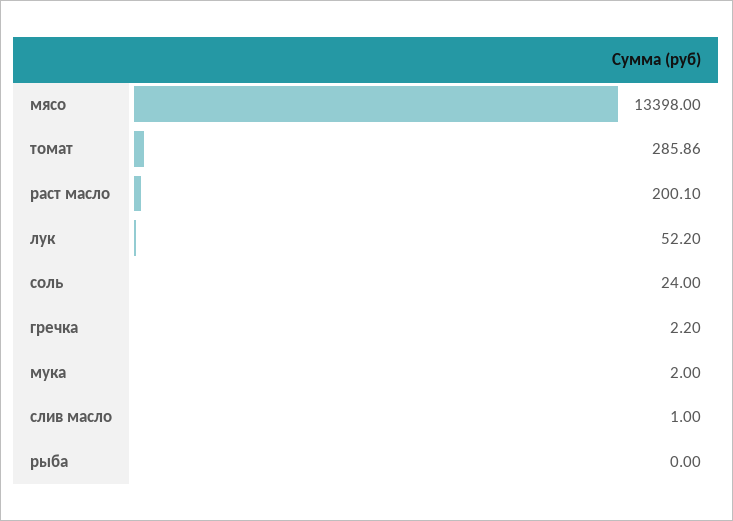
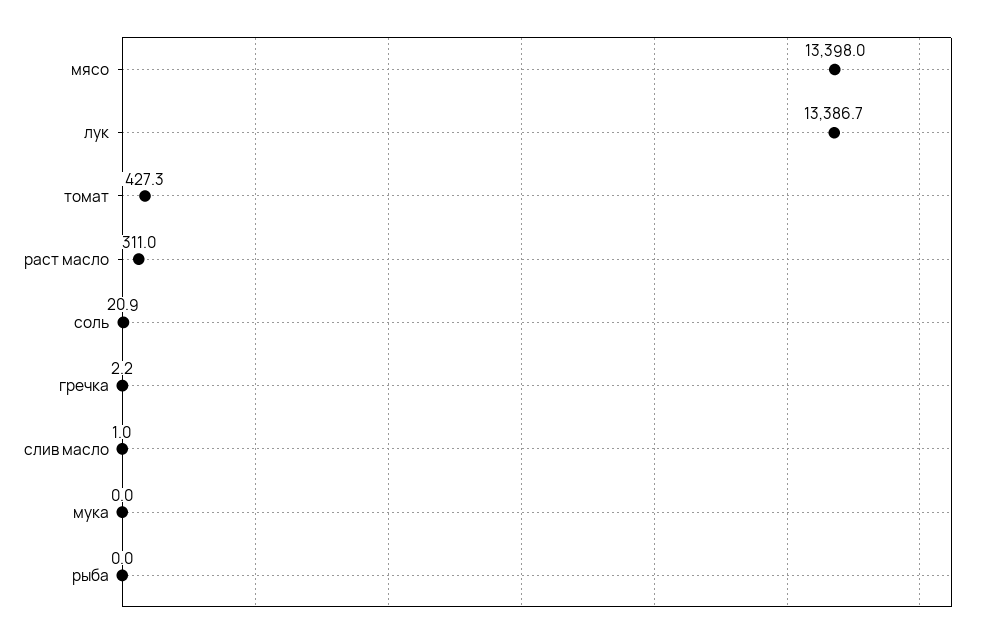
  {
    "мясо": 13398,
-   "томат": 285.86,
+   "томат": 427.3,
-   "раст масло": 200.1,
+   "раст масло": 311,
-   "лук": 52.2,
+   "лук": 13386.7,
-   "соль": 24,
+   "соль": 20.9,
    "гречка": 2.2,
-   "мука": 2,
+   "мука": 0,
    "слив масло": 1,
    "рыба": 0
  }

